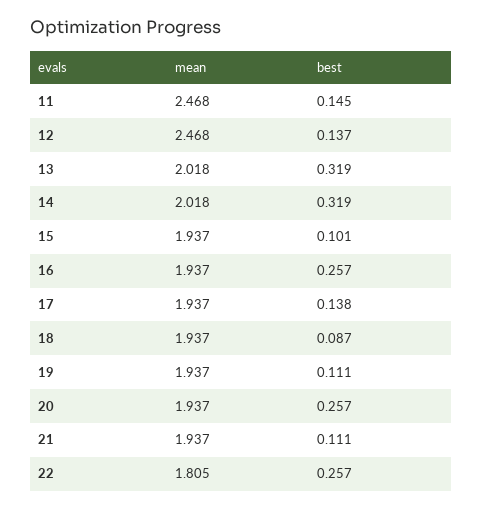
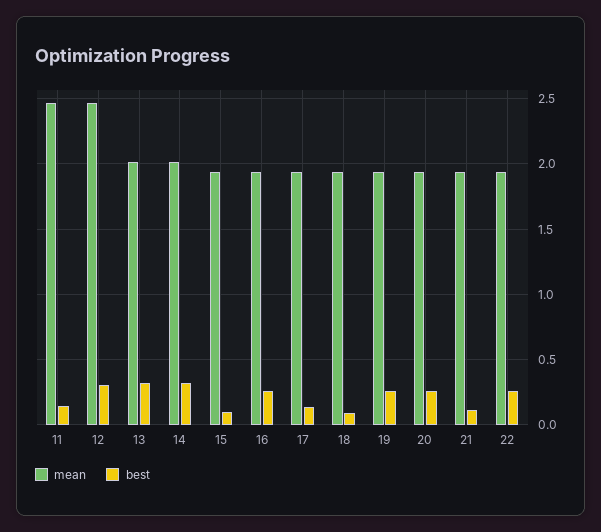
  {
    "mean": {
      "11": 2.468,
      "12": 2.468,
      "13": 2.018,
      "14": 2.018,
      "15": 1.937,
      "16": 1.937,
      "17": 1.937,
      "18": 1.937,
      "19": 1.937,
      "20": 1.937,
      "21": 1.937,
-     "22": 1.805
+     "22": 1.95
    },
    "best": {
      "11": 0.145,
-     "12": 0.137,
+     "12": 0.3,
      "13": 0.319,
      "14": 0.319,
      "15": 0.101,
      "16": 0.257,
      "17": 0.138,
      "18": 0.087,
-     "19": 0.111,
+     "19": 0.25,
      "20": 0.257,
      "21": 0.111,
      "22": 0.257
    }
  }

